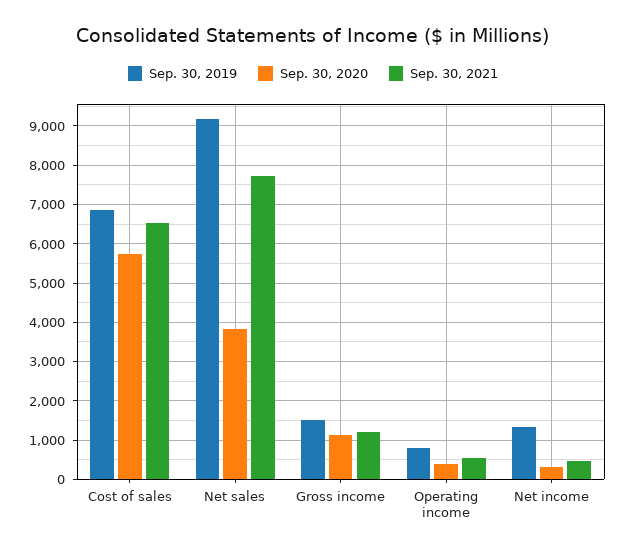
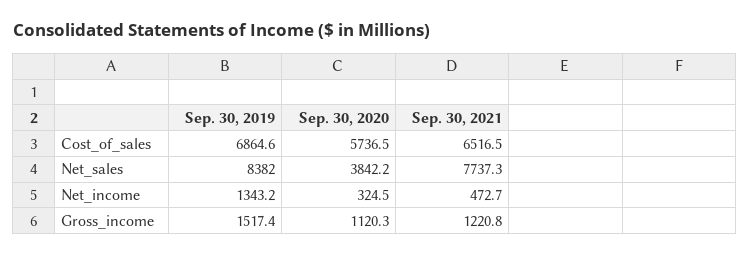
  {
    "Sep. 30, 2019": {
      "Cost of sales": 6864.6,
-     "Net sales": 9200,
+     "Net sales": 8382,
      "Gross income": 1517.4,
-     "Operating income": 800,
      "Net income": 1343.2
    },
    "Sep. 30, 2020": {
      "Cost of sales": 5736.5,
      "Net sales": 3842.2,
      "Gross income": 1120.3,
-     "Operating income": 400,
      "Net income": 324.5
    },
    "Sep. 30, 2021": {
      "Cost of sales": 6516.5,
      "Net sales": 7737.3,
      "Gross income": 1220.8,
-     "Operating income": 600,
      "Net income": 472.7
    }
  }

